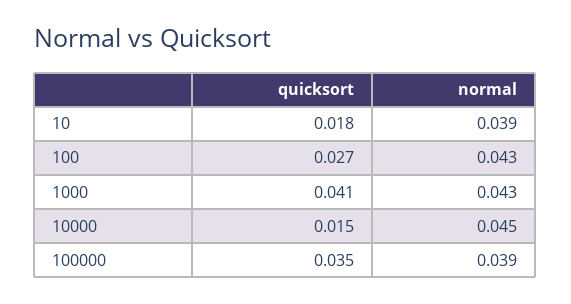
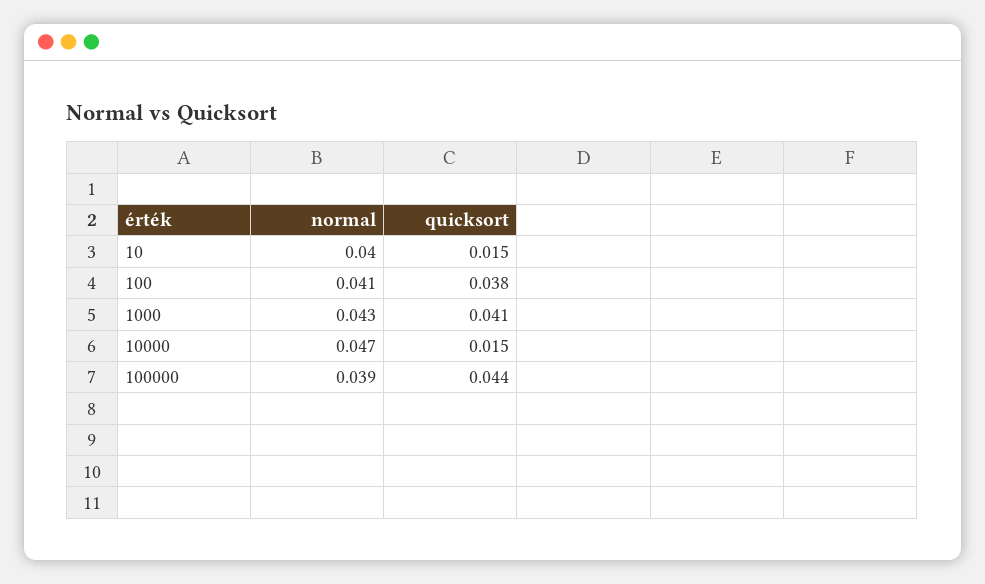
  {
    "quicksort": {
-     "10": 0.018,
+     "10": 0.015,
-     "100": 0.027,
+     "100": 0.038,
      "1000": 0.041,
      "10000": 0.015,
-     "100000": 0.035
+     "100000": 0.044
    },
    "normal": {
-     "10": 0.039,
+     "10": 0.04,
-     "100": 0.043,
+     "100": 0.041,
      "1000": 0.043,
-     "10000": 0.045,
+     "10000": 0.047,
      "100000": 0.039
    }
  }

